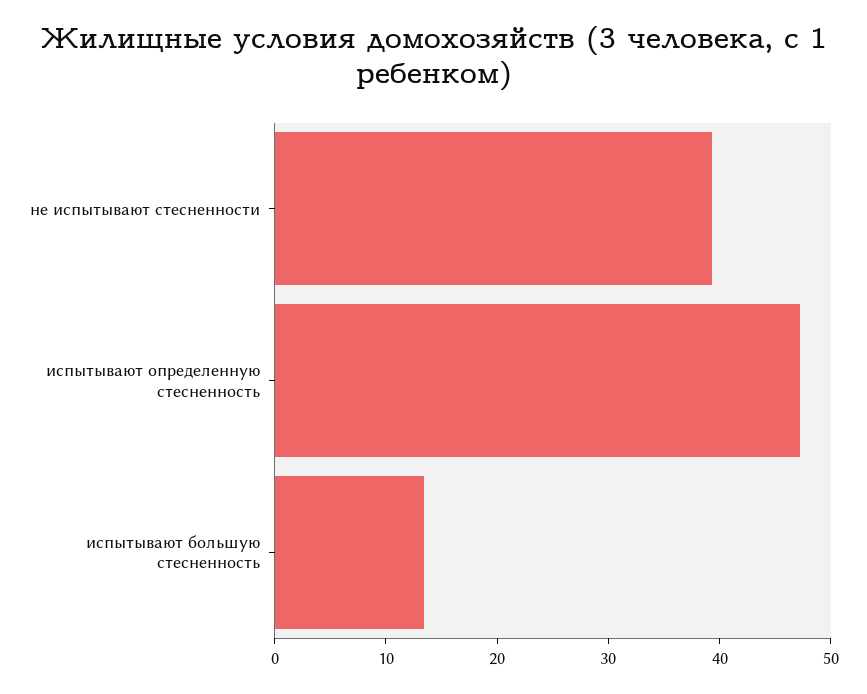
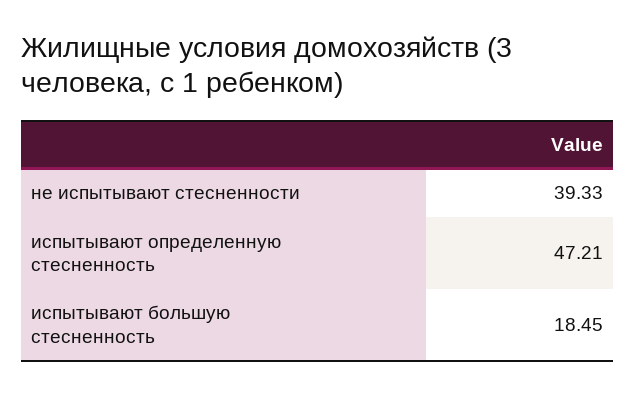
  {
    "не испытывают стесненности": 39.33,
    "испытывают определенную стесненность": 47.21,
-   "испытывают большую стесненность": 14
+   "испытывают большую стесненность": 18.45
  }

